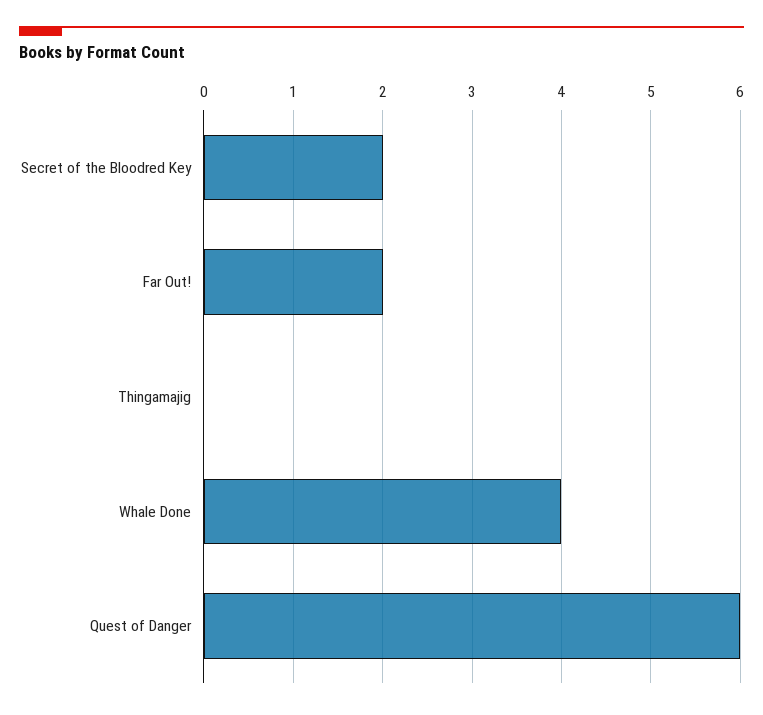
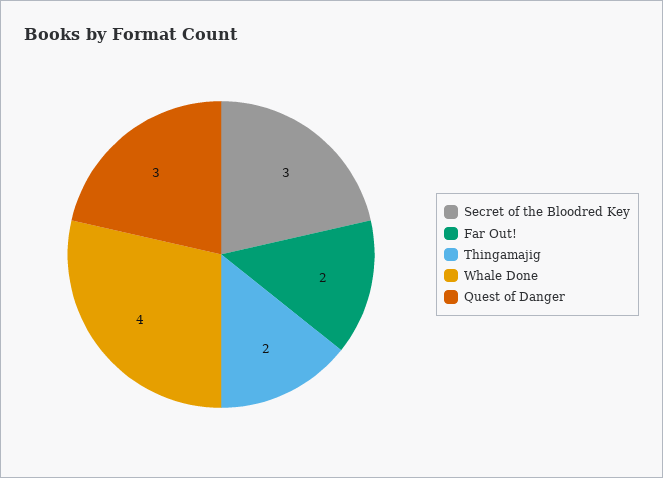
  {
-   "Secret of the Bloodred Key": 2,
+   "Secret of the Bloodred Key": 3,
    "Far Out!": 2,
-   "Thingamajig": 0,
+   "Thingamajig": 2,
    "Whale Done": 4,
-   "Quest of Danger": 6
+   "Quest of Danger": 3
  }

